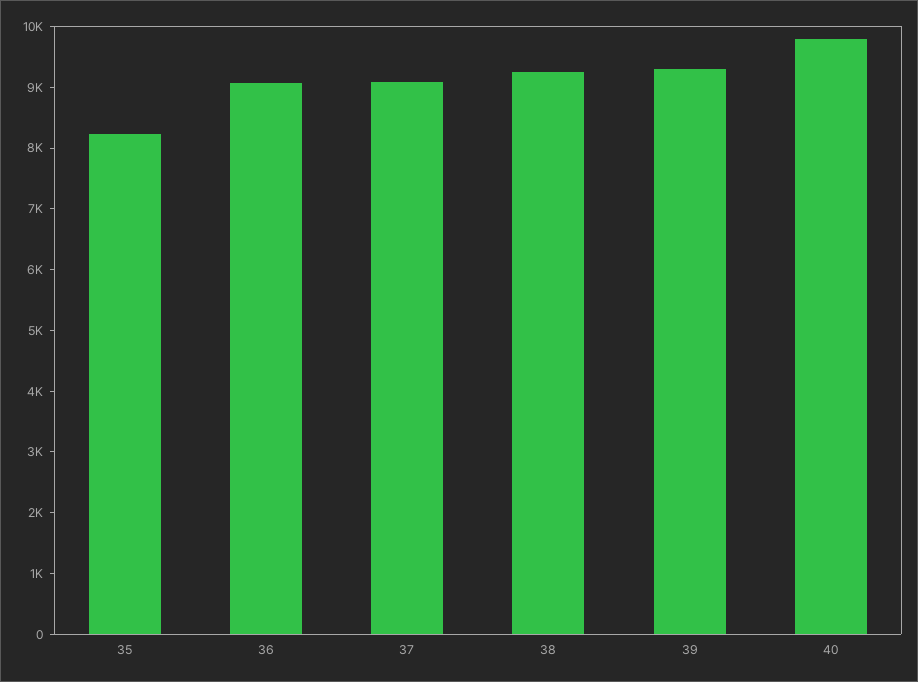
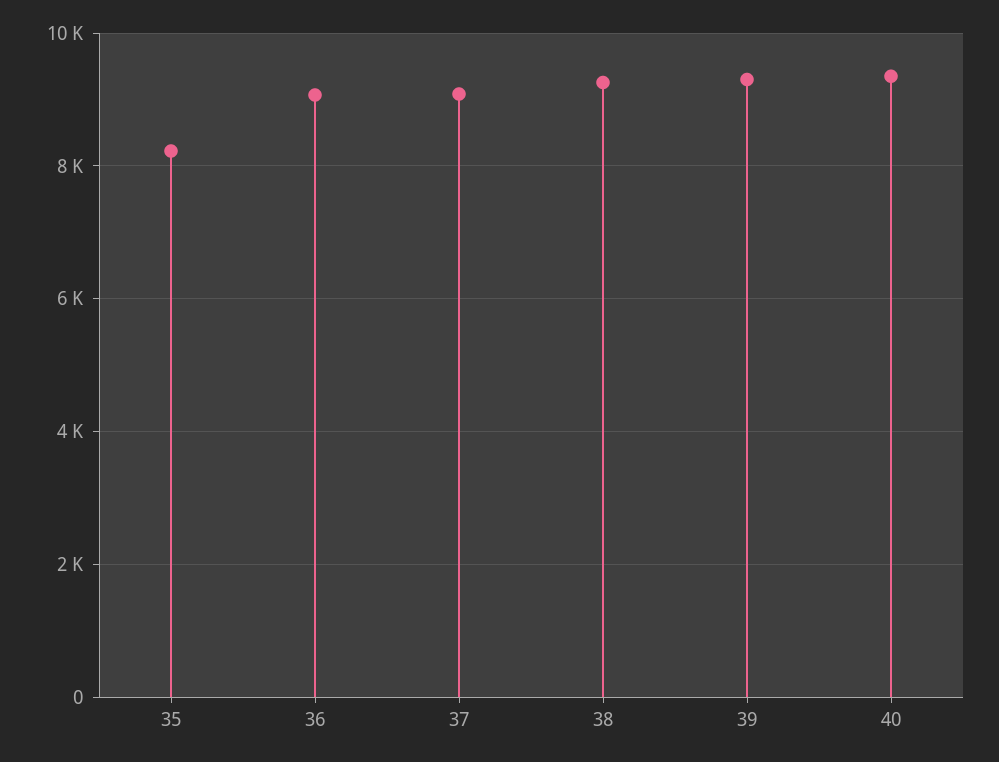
  {
    "35": 8200,
    "36": 9000,
    "37": 9000,
    "38": 9200,
    "39": 9400,
-   "40": 9800
+   "40": 9400
  }

